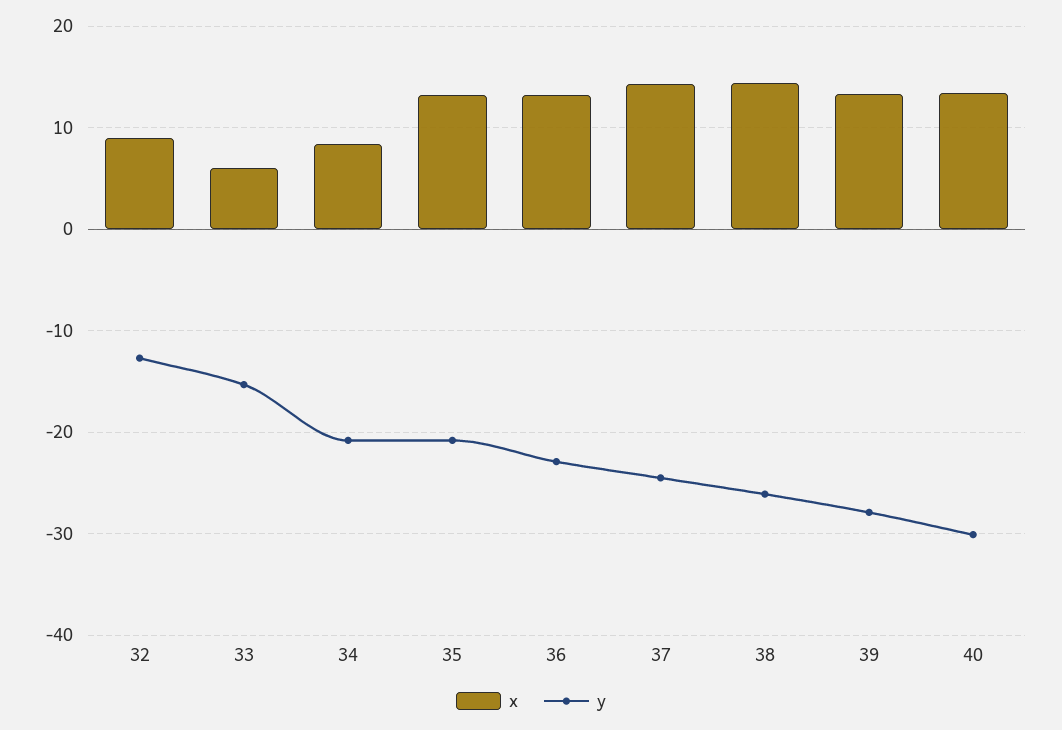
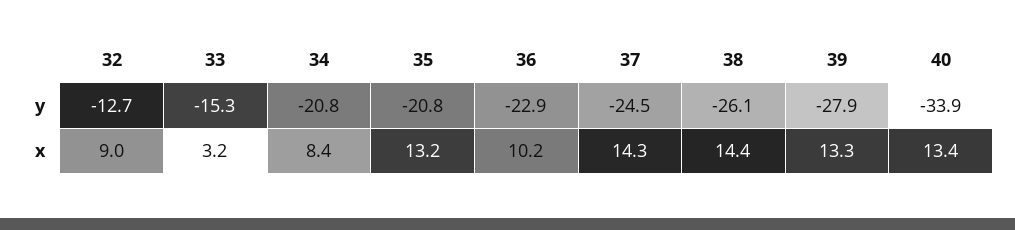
  {
    "x": {
      "32": 9,
-     "33": 6,
+     "33": 3.2,
      "34": 8.4,
      "35": 13.2,
-     "36": 13,
+     "36": 10.2,
      "37": 14.3,
      "38": 14.4,
      "39": 13.3,
      "40": 13.4
    },
    "y": {
      "32": -12.7,
      "33": -15.3,
      "34": -20.8,
      "35": -20.8,
      "36": -22.9,
      "37": -24.5,
      "38": -26.1,
      "39": -27.9,
-     "40": -30
+     "40": -33.9
    }
  }

